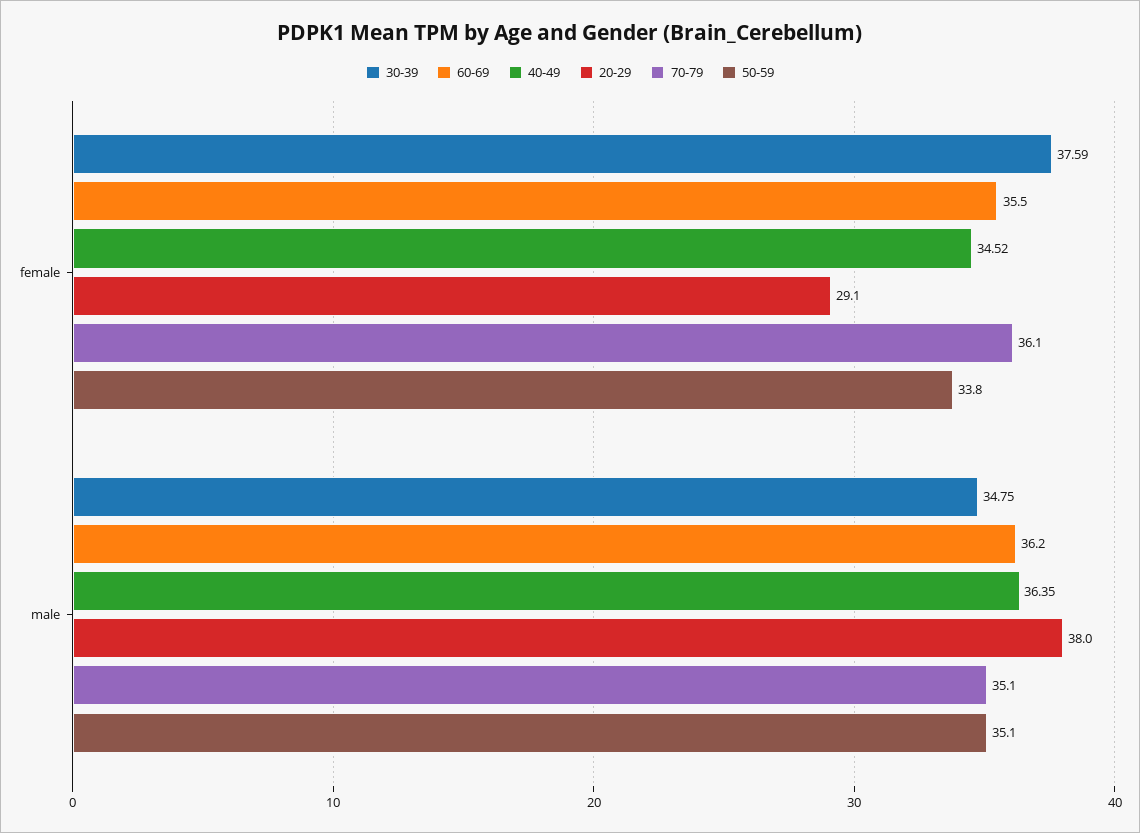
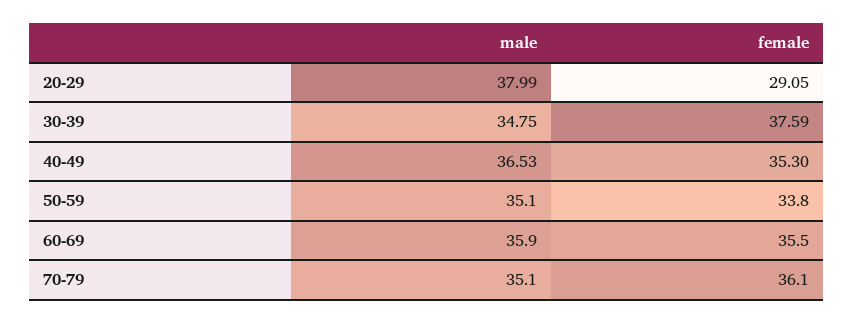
  {
    "30-39": {
      "female": 37.59,
      "male": 34.75
    },
    "60-69": {
      "female": 35.5,
-     "male": 36.2
+     "male": 35.9
    },
    "40-49": {
-     "female": 34.52,
+     "female": 35.3,
-     "male": 36.35
+     "male": 36.53
    },
    "20-29": {
      "female": 29.05,
      "male": 37.99
    },
    "70-79": {
      "female": 36.1,
      "male": 35.1
    },
    "50-59": {
      "female": 33.8,
      "male": 35.1
    }
  }

